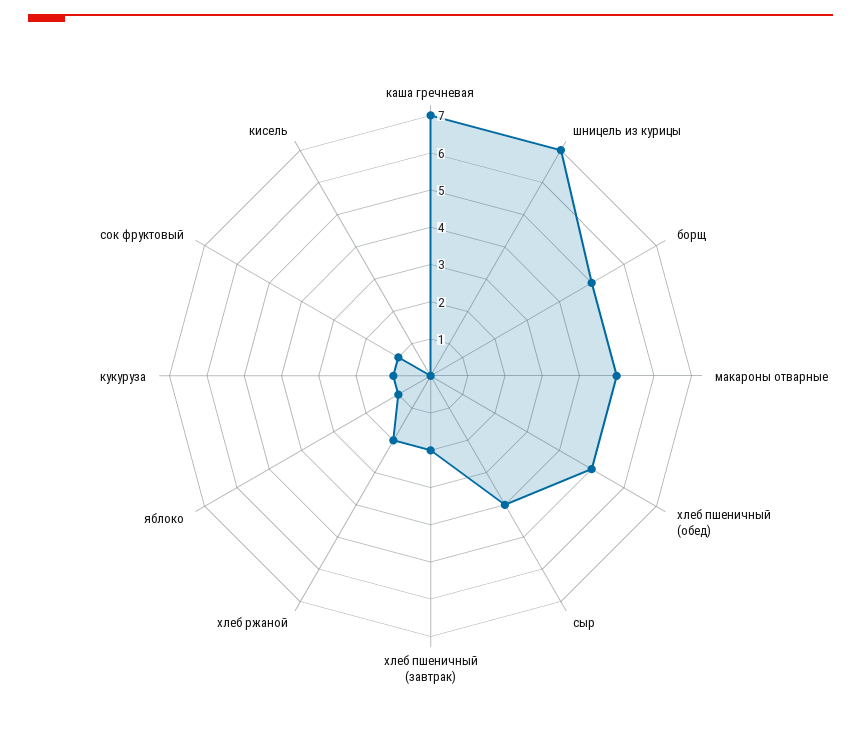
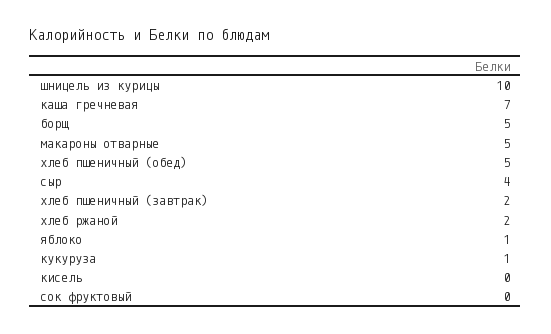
  {
    "каша гречневая": 7,
-   "шницель из курицы": 7,
+   "шницель из курицы": 10,
    "борщ": 5,
    "макароны отварные": 5,
    "хлеб пшеничный (обед)": 5,
    "сыр": 4,
    "хлеб пшеничный (завтрак)": 2,
    "хлеб ржаной": 2,
    "яблоко": 1,
    "кукуруза": 1,
-   "сок фруктовый": 1,
+   "сок фруктовый": 0,
    "кисель": 0
  }

